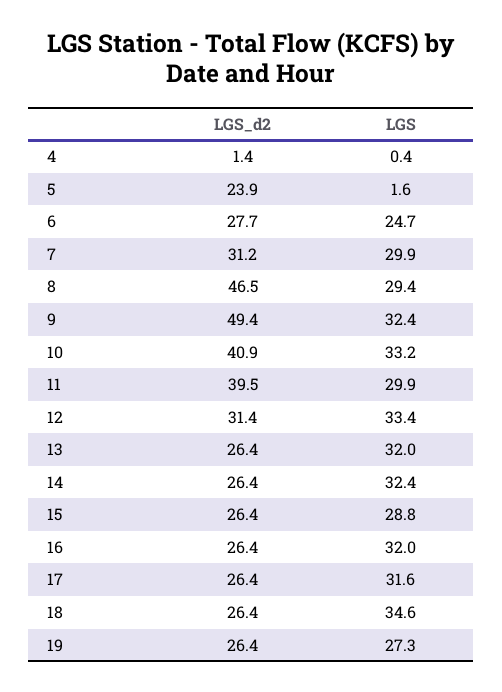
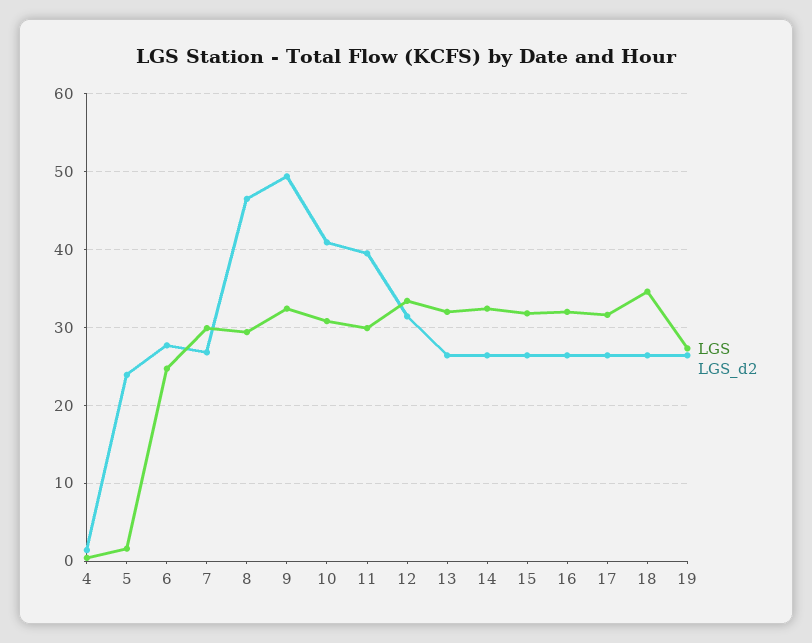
  {
    "LGS_d2": {
      "4": 1.4,
      "5": 23.9,
      "6": 27.7,
-     "7": 31.2,
+     "7": 27,
      "8": 46.5,
      "9": 49.4,
      "10": 40.9,
      "11": 39.5,
      "12": 31.4,
      "13": 26.4,
      "14": 26.4,
      "15": 26.4,
      "16": 26.4,
      "17": 26.4,
      "18": 26.4,
      "19": 26.4
    },
    "LGS": {
      "4": 0.4,
      "5": 1.6,
      "6": 24.7,
      "7": 29.9,
      "8": 29.4,
      "9": 32.4,
-     "10": 33.2,
+     "10": 31,
      "11": 29.9,
      "12": 33.4,
      "13": 32,
      "14": 32.4,
-     "15": 28.8,
+     "15": 32,
      "16": 32,
      "17": 31.6,
      "18": 34.6,
      "19": 27.3
    }
  }

